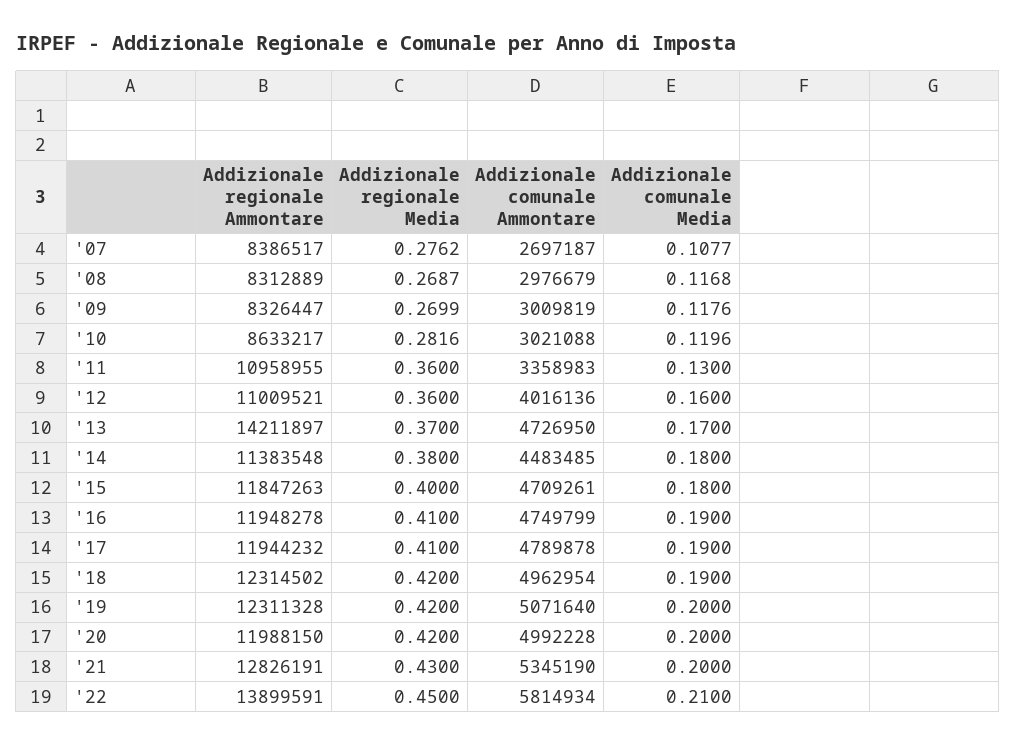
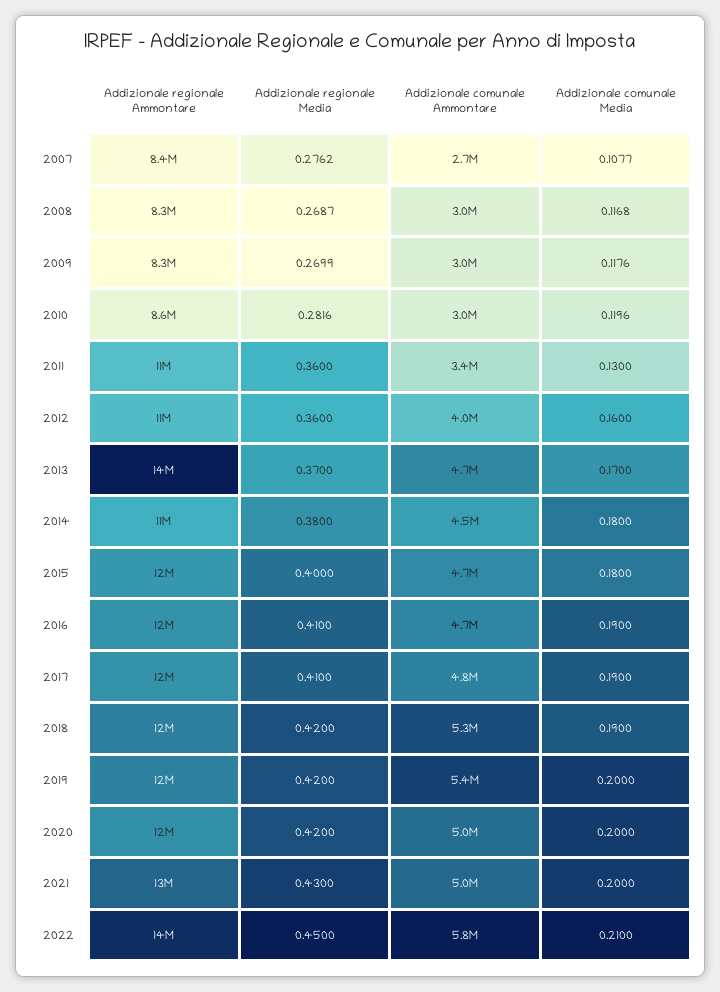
  {
    "Addizionale regionale Ammontare": {
      "'07": 8386517,
      "'08": 8312889,
      "'09": 8326447,
      "'10": 8633217,
      "'11": 10958955,
      "'12": 11009521,
      "'13": 14211897,
      "'14": 11383548,
      "'15": 11847263,
      "'16": 11948278,
      "'17": 11944232,
      "'18": 12314502,
      "'19": 12311328,
      "'20": 11988150,
      "'21": 12826191,
      "'22": 13899591
    },
    "Addizionale regionale Media": {
      "'07": 0.2762,
      "'08": 0.2687,
      "'09": 0.2699,
      "'10": 0.2816,
      "'11": 0.36,
      "'12": 0.36,
      "'13": 0.37,
      "'14": 0.38,
      "'15": 0.4,
      "'16": 0.41,
      "'17": 0.41,
      "'18": 0.42,
      "'19": 0.42,
      "'20": 0.42,
      "'21": 0.43,
      "'22": 0.45
    },
    "Addizionale comunale Ammontare": {
      "'07": 2697187,
      "'08": 2976679,
      "'09": 3009819,
      "'10": 3021088,
      "'11": 3358983,
      "'12": 4016136,
      "'13": 4726950,
      "'14": 4483485,
      "'15": 4709261,
      "'16": 4749799,
      "'17": 4789878,
-     "'18": 4962954,
+     "'18": 5300000,
-     "'19": 5071640,
+     "'19": 5400000,
      "'20": 4992228,
-     "'21": 5345190,
+     "'21": 5000000,
      "'22": 5814934
    },
    "Addizionale comunale Media": {
      "'07": 0.1077,
      "'08": 0.1168,
      "'09": 0.1176,
      "'10": 0.1196,
      "'11": 0.13,
      "'12": 0.16,
      "'13": 0.17,
      "'14": 0.18,
      "'15": 0.18,
      "'16": 0.19,
      "'17": 0.19,
      "'18": 0.19,
      "'19": 0.2,
      "'20": 0.2,
      "'21": 0.2,
      "'22": 0.21
    }
  }

